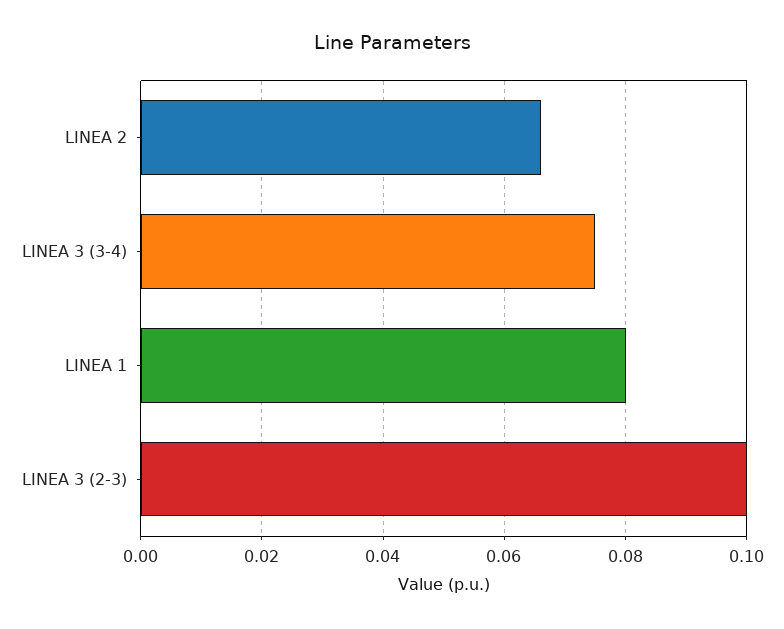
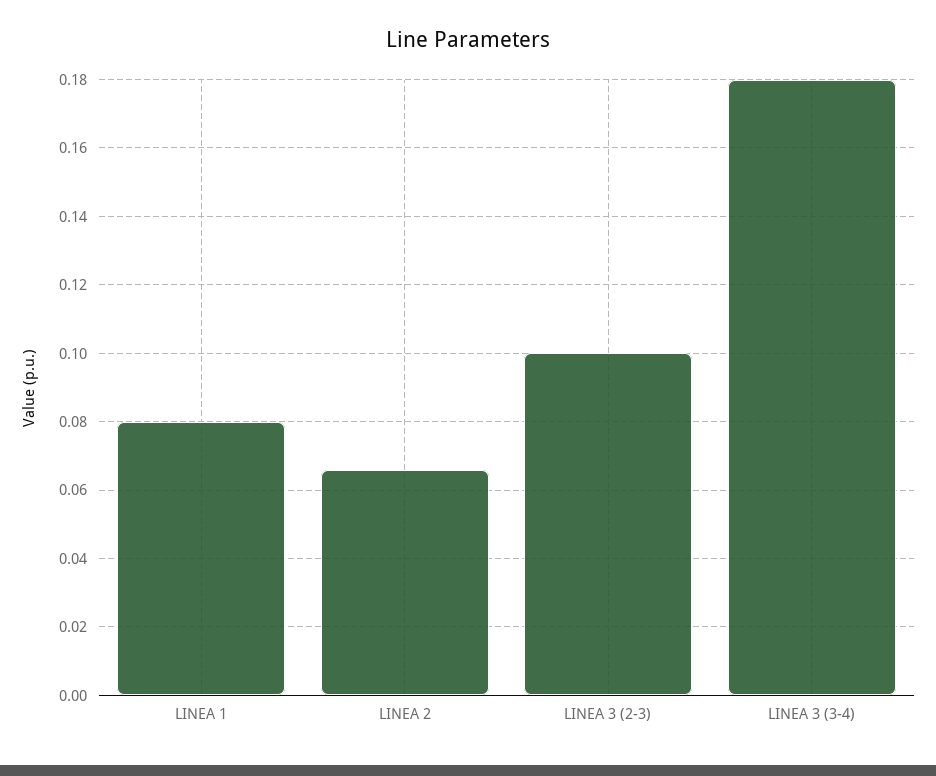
  {
    "LINEA 2": 0.065,
-   "LINEA 3 (3-4)": 0.075,
+   "LINEA 3 (3-4)": 0.18,
    "LINEA 1": 0.08,
    "LINEA 3 (2-3)": 0.1
  }

